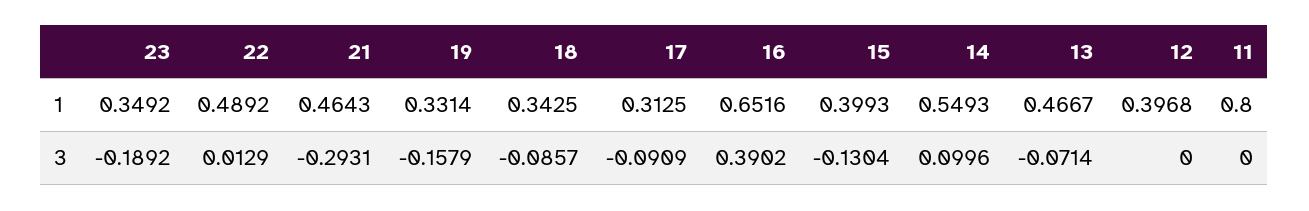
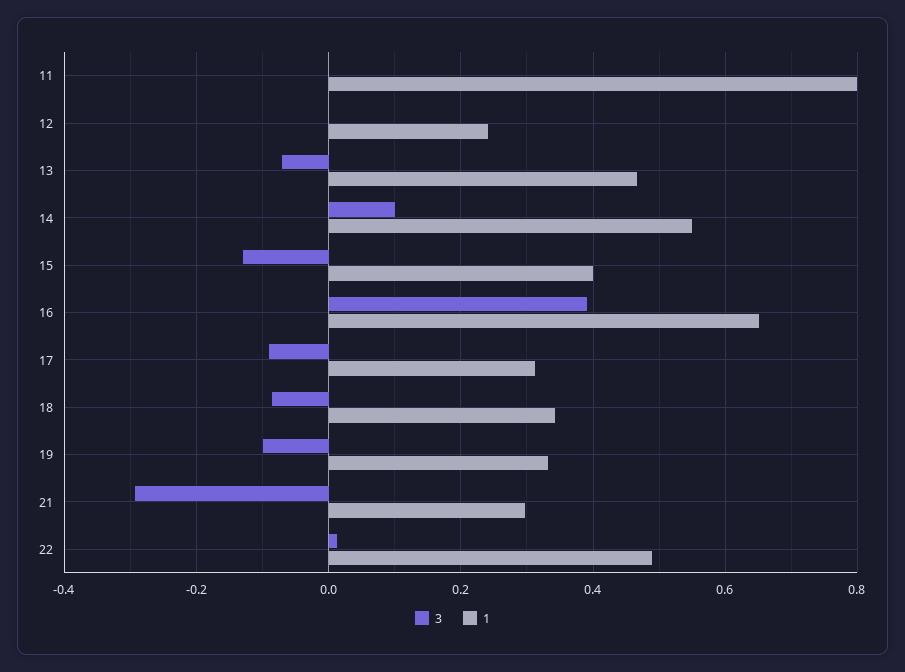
  {
    "1": {
-     "23": 0.3492,
      "22": 0.4892,
-     "21": 0.4643,
+     "21": 0.3,
      "19": 0.3314,
      "18": 0.3425,
      "17": 0.3125,
      "16": 0.6516,
      "15": 0.3993,
      "14": 0.5493,
      "13": 0.4667,
-     "12": 0.3968,
+     "12": 0.24,
      "11": 0.8
    },
    "3": {
-     "23": -0.1892,
      "22": 0.0129,
      "21": -0.2931,
-     "19": -0.1579,
+     "19": -0.1,
      "18": -0.0857,
      "17": -0.0909,
      "16": 0.3902,
      "15": -0.1304,
      "14": 0.0996,
      "13": -0.0714,
      "12": 0,
      "11": 0
    }
  }

